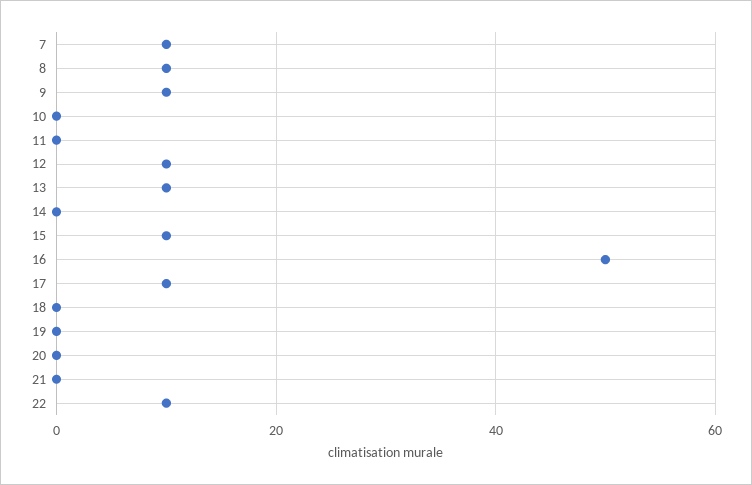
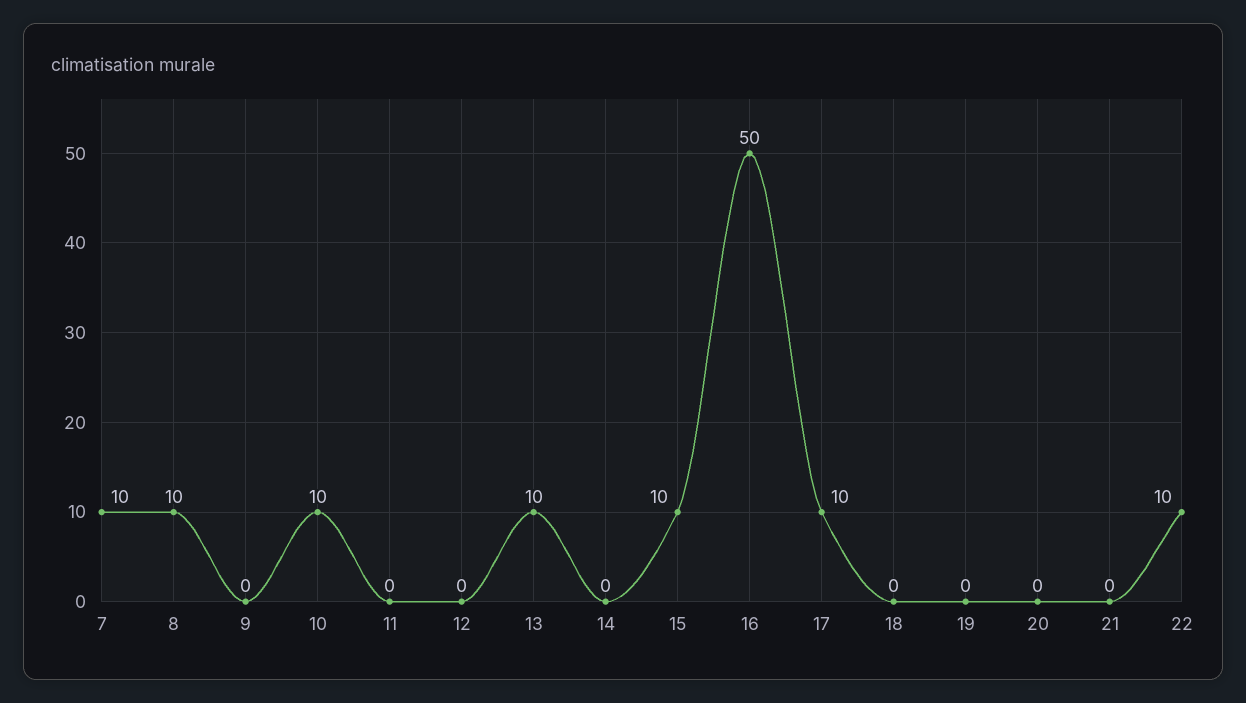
  {
    "7": 10,
    "8": 10,
-   "9": 10,
+   "9": 0,
-   "10": 0,
+   "10": 10,
    "11": 0,
-   "12": 10,
+   "12": 0,
    "13": 10,
    "14": 0,
    "15": 10,
    "16": 50,
    "17": 10,
    "18": 0,
    "19": 0,
    "20": 0,
    "21": 0,
    "22": 10
  }

